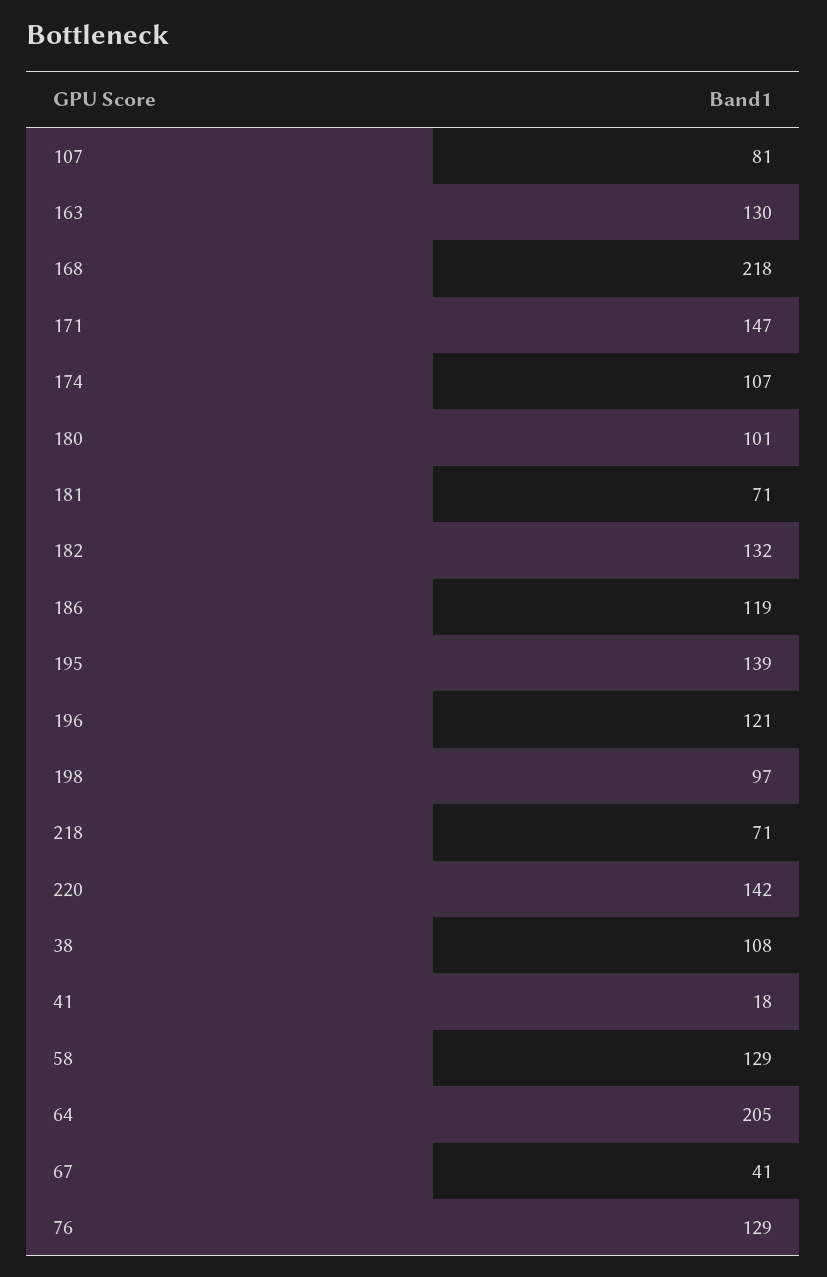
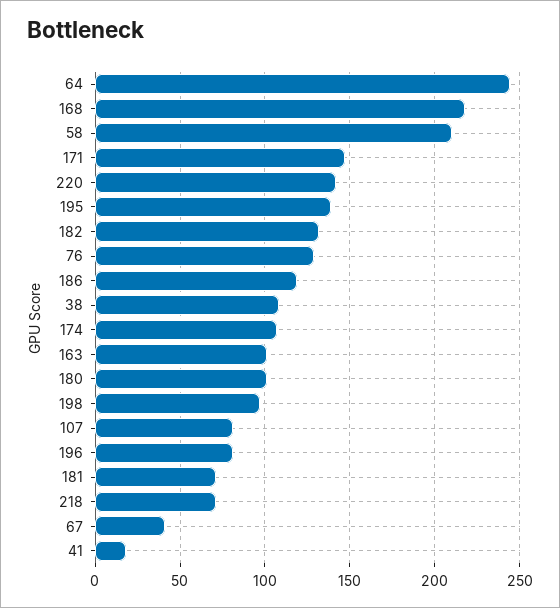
  {
    "107": 81,
-   "163": 130,
+   "163": 100,
    "168": 218,
    "171": 147,
    "174": 107,
    "180": 101,
    "181": 71,
    "182": 132,
    "186": 119,
    "195": 139,
-   "196": 121,
+   "196": 80,
    "198": 97,
    "218": 71,
    "220": 142,
    "38": 108,
    "41": 18,
-   "58": 129,
+   "58": 210,
-   "64": 205,
+   "64": 245,
    "67": 41,
    "76": 129
  }

